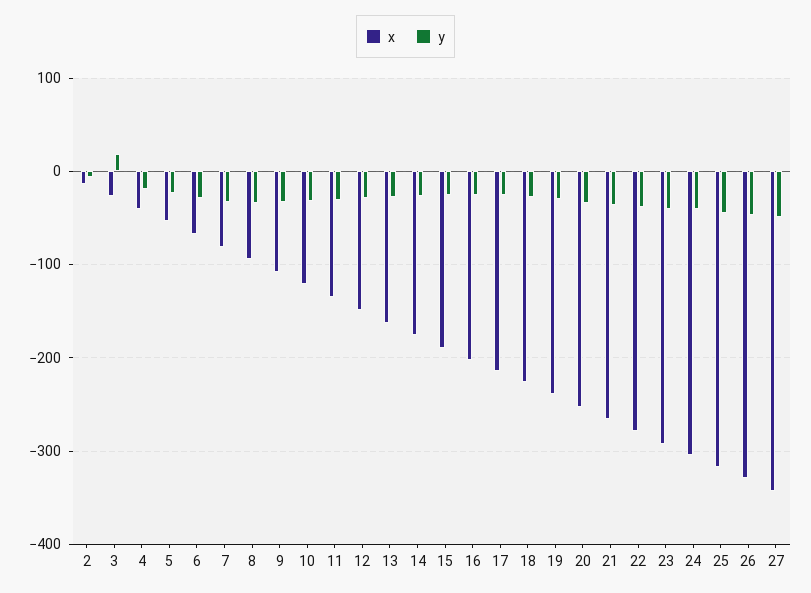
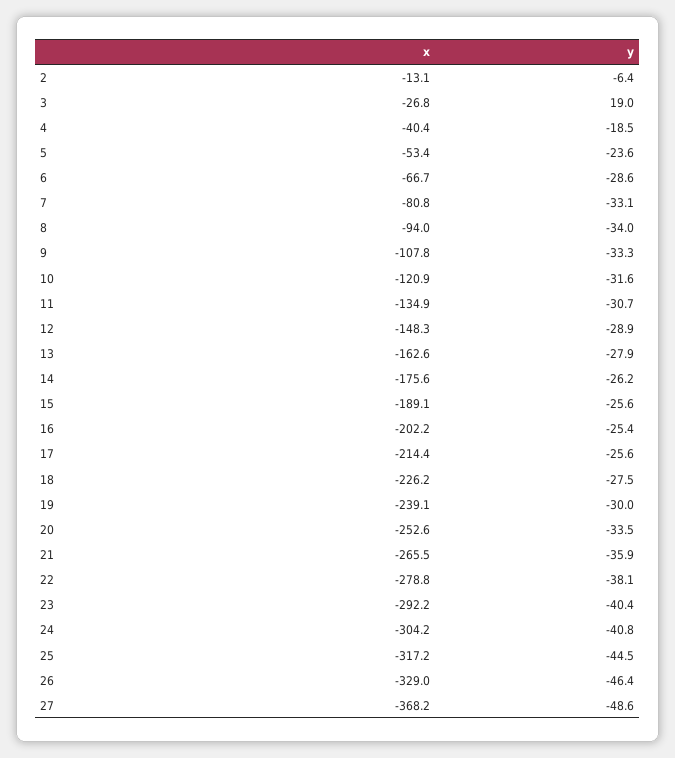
  {
    "x": {
      "2": -13.1,
      "3": -26.8,
      "4": -40.4,
      "5": -53.4,
      "6": -66.7,
      "7": -80.8,
      "8": -94,
      "9": -107.8,
      "10": -120.9,
      "11": -134.9,
      "12": -148.3,
      "13": -162.6,
      "14": -175.6,
      "15": -189.1,
      "16": -202.2,
      "17": -214.4,
      "18": -226.2,
      "19": -239.1,
      "20": -252.6,
      "21": -265.5,
      "22": -278.8,
      "23": -292.2,
      "24": -304.2,
      "25": -317.2,
      "26": -329,
-     "27": -340
+     "27": -368.2
    },
    "y": {
      "2": -6.4,
      "3": 19,
      "4": -18.5,
      "5": -23.6,
      "6": -28.6,
      "7": -33.1,
      "8": -34,
      "9": -33.3,
      "10": -31.6,
      "11": -30.7,
      "12": -28.9,
      "13": -27.9,
      "14": -26.2,
      "15": -25.6,
      "16": -25.4,
      "17": -25.6,
      "18": -27.5,
      "19": -30,
      "20": -33.5,
      "21": -35.9,
      "22": -38.1,
      "23": -40.4,
      "24": -40.8,
      "25": -44.5,
      "26": -46.4,
      "27": -48.6
    }
  }

